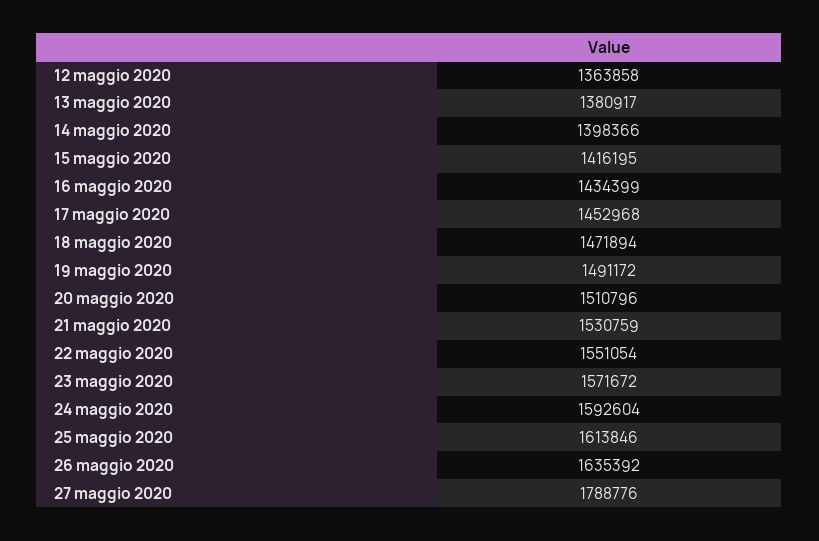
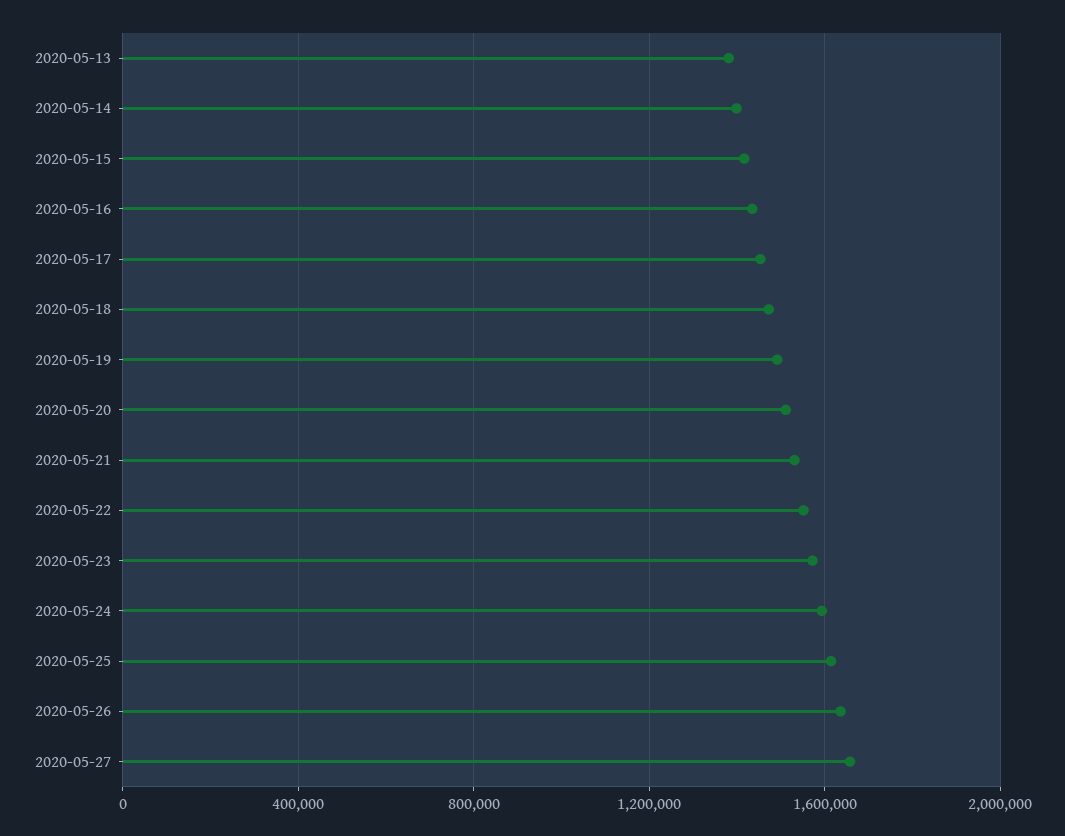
  {
-   "12 maggio 2020": 1363858,
    "13 maggio 2020": 1380917,
    "14 maggio 2020": 1398366,
    "15 maggio 2020": 1416195,
    "16 maggio 2020": 1434399,
    "17 maggio 2020": 1452968,
    "18 maggio 2020": 1471894,
    "19 maggio 2020": 1491172,
    "20 maggio 2020": 1510796,
    "21 maggio 2020": 1530759,
    "22 maggio 2020": 1551054,
    "23 maggio 2020": 1571672,
    "24 maggio 2020": 1592604,
    "25 maggio 2020": 1613846,
    "26 maggio 2020": 1635392,
-   "27 maggio 2020": 1788776
+   "27 maggio 2020": 1650000
  }

